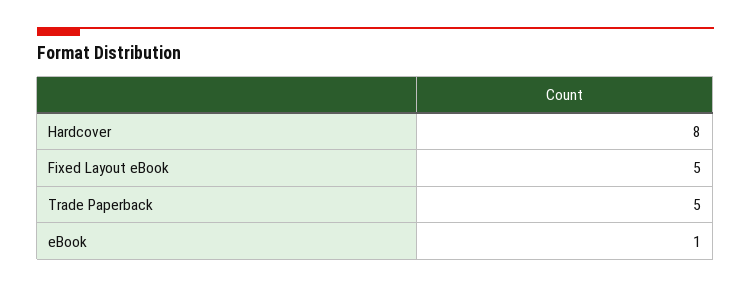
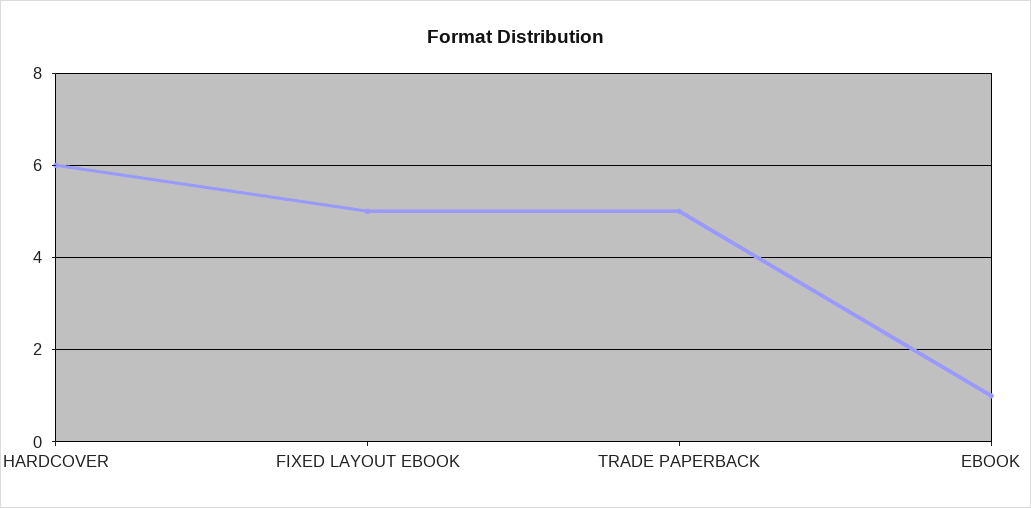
  {
-   "Hardcover": 8,
+   "Hardcover": 6,
    "Fixed Layout eBook": 5,
    "Trade Paperback": 5,
    "eBook": 1
  }

